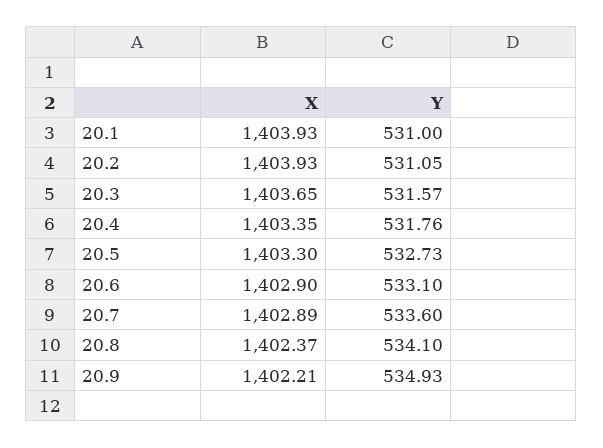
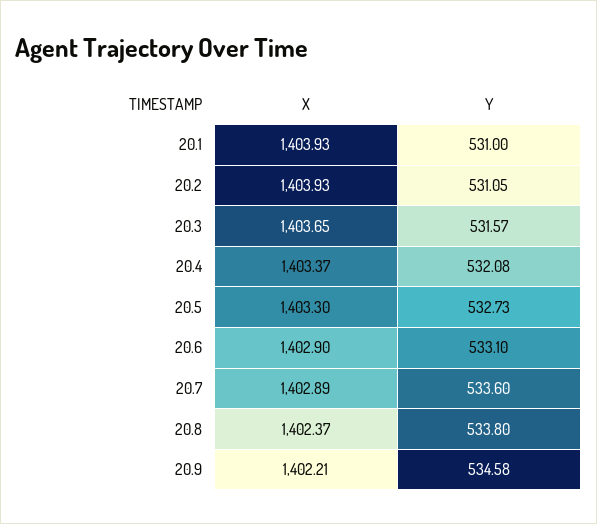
  {
    "X": {
      "20.1": 1403.93,
      "20.2": 1403.93,
      "20.3": 1403.65,
-     "20.4": 1403.35,
+     "20.4": 1403.37,
      "20.5": 1403.3,
      "20.6": 1402.9,
      "20.7": 1402.89,
      "20.8": 1402.37,
      "20.9": 1402.21
    },
    "Y": {
      "20.1": 531,
      "20.2": 531.05,
      "20.3": 531.57,
-     "20.4": 531.76,
+     "20.4": 532.08,
      "20.5": 532.73,
      "20.6": 533.1,
      "20.7": 533.6,
-     "20.8": 534.1,
+     "20.8": 533.8,
-     "20.9": 534.93
+     "20.9": 534.58
    }
  }

